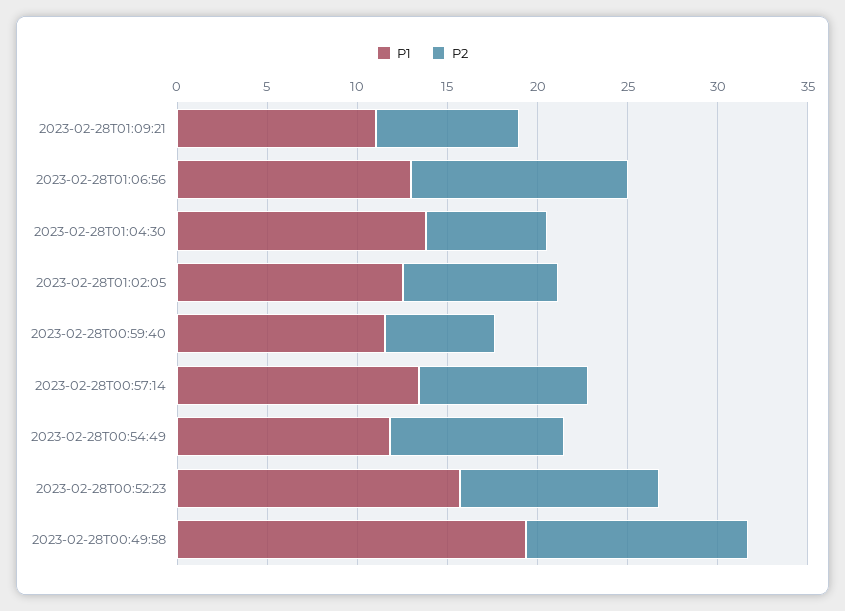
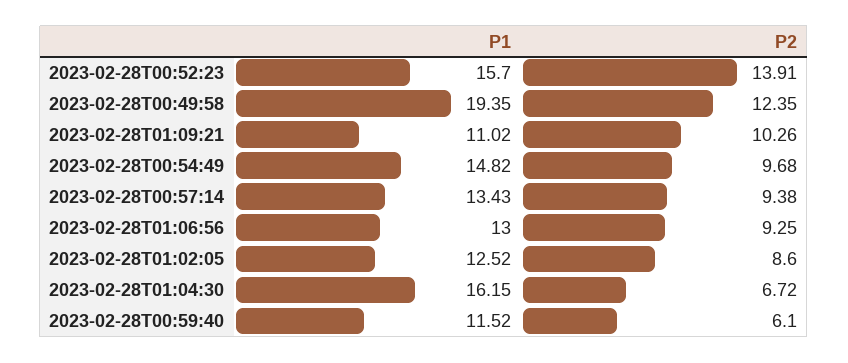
  {
    "P1": {
      "2023-02-28T01:09:21": 11.02,
      "2023-02-28T01:06:56": 13,
-     "2023-02-28T01:04:30": 14,
+     "2023-02-28T01:04:30": 16.15,
      "2023-02-28T01:02:05": 12.52,
      "2023-02-28T00:59:40": 11.52,
      "2023-02-28T00:57:14": 13.43,
-     "2023-02-28T00:54:49": 12,
+     "2023-02-28T00:54:49": 14.82,
      "2023-02-28T00:52:23": 15.7,
      "2023-02-28T00:49:58": 19.35
    },
    "P2": {
-     "2023-02-28T01:09:21": 8,
+     "2023-02-28T01:09:21": 10.26,
-     "2023-02-28T01:06:56": 12,
+     "2023-02-28T01:06:56": 9.25,
      "2023-02-28T01:04:30": 6.72,
      "2023-02-28T01:02:05": 8.6,
      "2023-02-28T00:59:40": 6.1,
      "2023-02-28T00:57:14": 9.38,
      "2023-02-28T00:54:49": 9.68,
-     "2023-02-28T00:52:23": 11,
+     "2023-02-28T00:52:23": 13.91,
      "2023-02-28T00:49:58": 12.35
    }
  }

